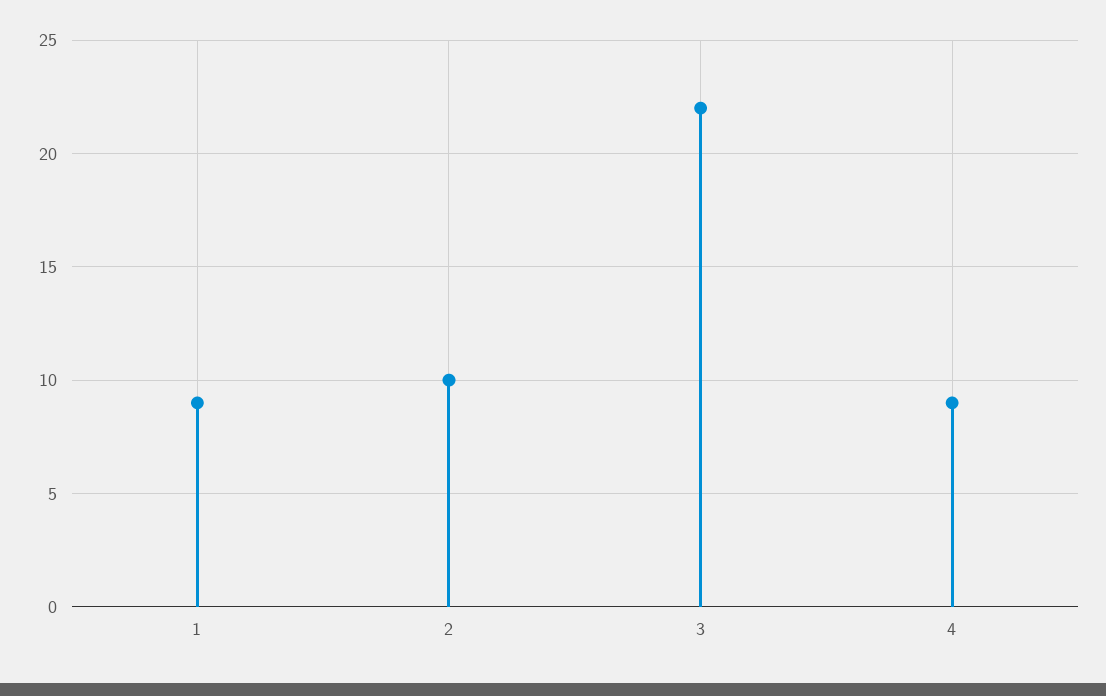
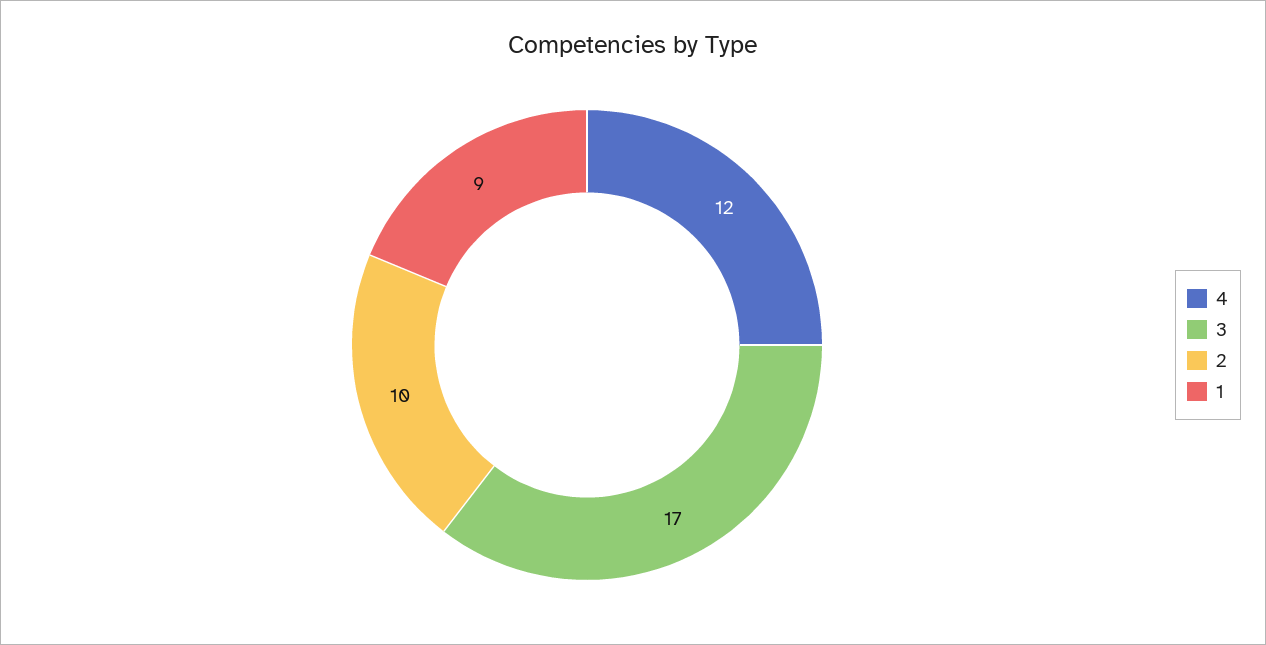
  {
    "1": 9,
    "2": 10,
-   "3": 22,
+   "3": 17,
-   "4": 9
+   "4": 12
  }

